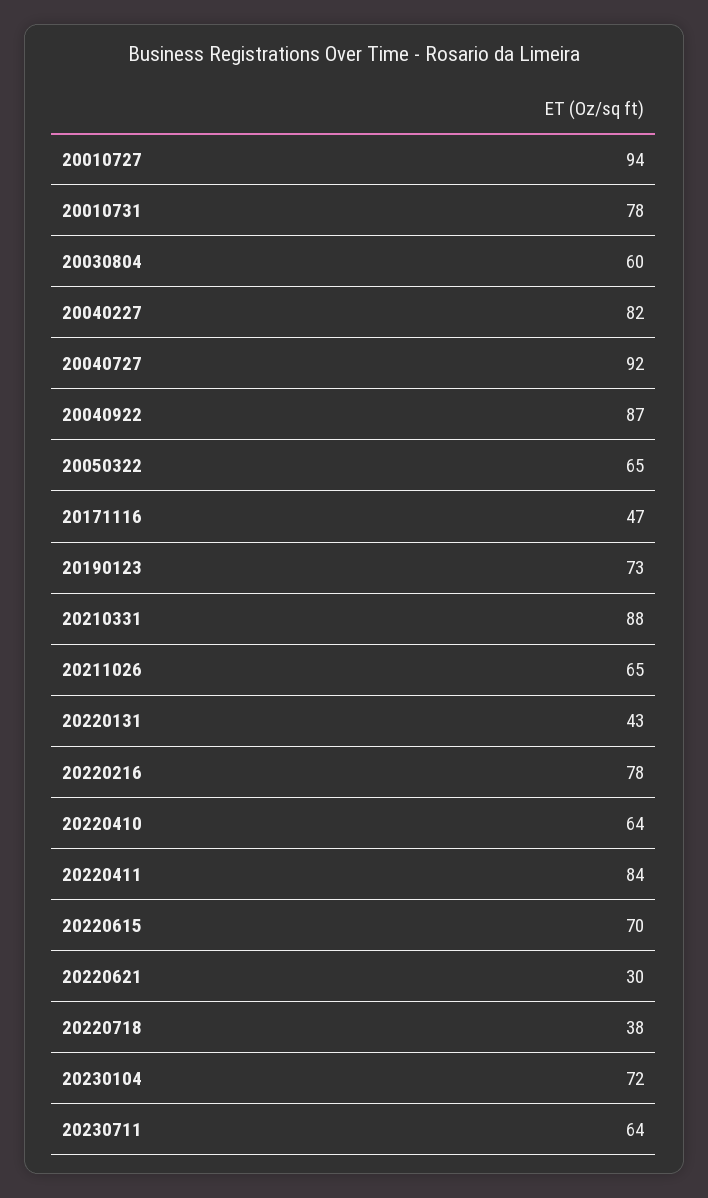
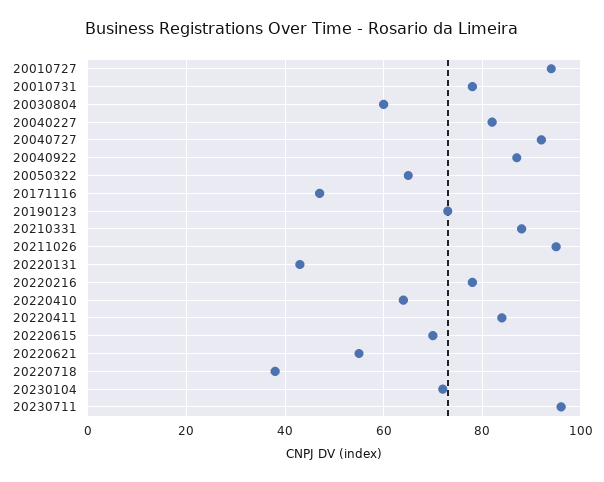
  {
    "20010727": 94,
    "20010731": 78,
    "20030804": 60,
    "20040227": 82,
    "20040727": 92,
    "20040922": 87,
    "20050322": 65,
    "20171116": 47,
    "20190123": 73,
    "20210331": 88,
-   "20211026": 65,
+   "20211026": 95,
    "20220131": 43,
    "20220216": 78,
    "20220410": 64,
    "20220411": 84,
    "20220615": 70,
-   "20220621": 30,
+   "20220621": 55,
    "20220718": 38,
    "20230104": 72,
-   "20230711": 64
+   "20230711": 95
  }

